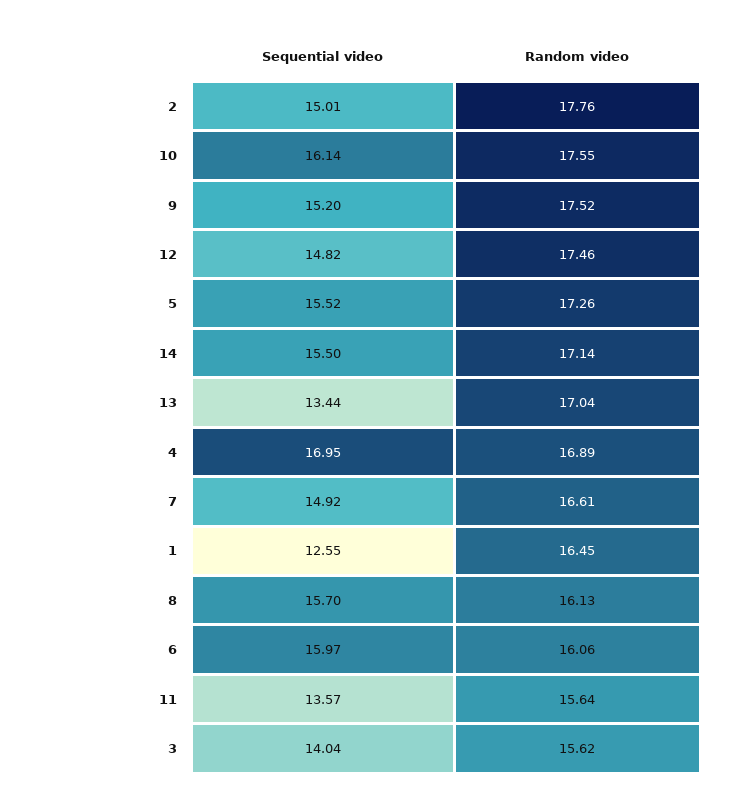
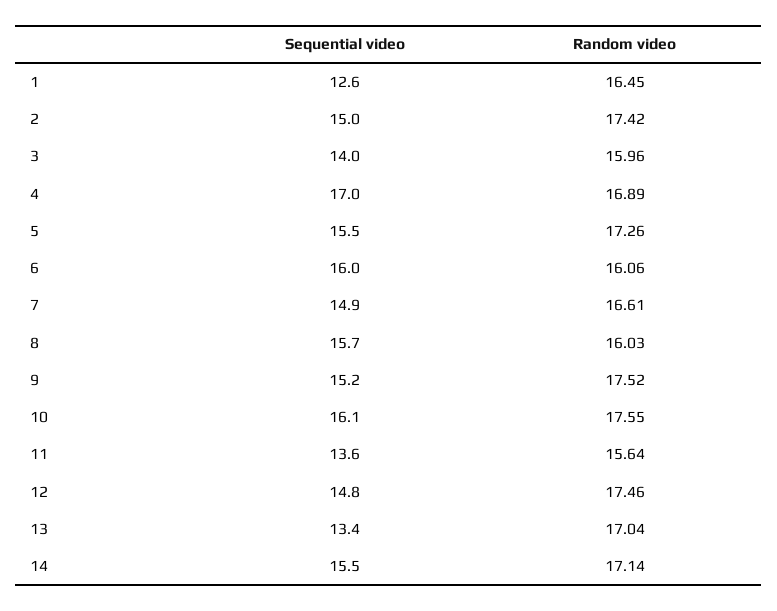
  {
    "Sequential video": {
      "2": 15.01,
      "10": 16.14,
      "9": 15.2,
      "12": 14.82,
      "5": 15.52,
      "14": 15.5,
      "13": 13.44,
      "4": 16.95,
      "7": 14.92,
      "1": 12.55,
      "8": 15.7,
      "6": 15.97,
      "11": 13.57,
      "3": 14.04
    },
    "Random video": {
-     "2": 17.76,
+     "2": 17.42,
      "10": 17.55,
      "9": 17.52,
      "12": 17.46,
      "5": 17.26,
      "14": 17.14,
      "13": 17.04,
      "4": 16.89,
      "7": 16.61,
      "1": 16.45,
-     "8": 16.13,
+     "8": 16.03,
      "6": 16.06,
      "11": 15.64,
-     "3": 15.62
+     "3": 15.96
    }
  }

